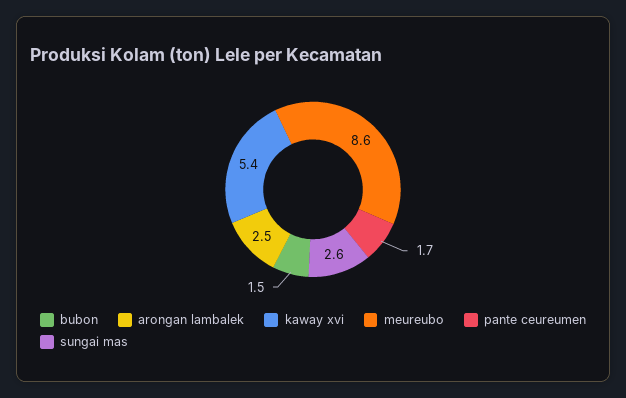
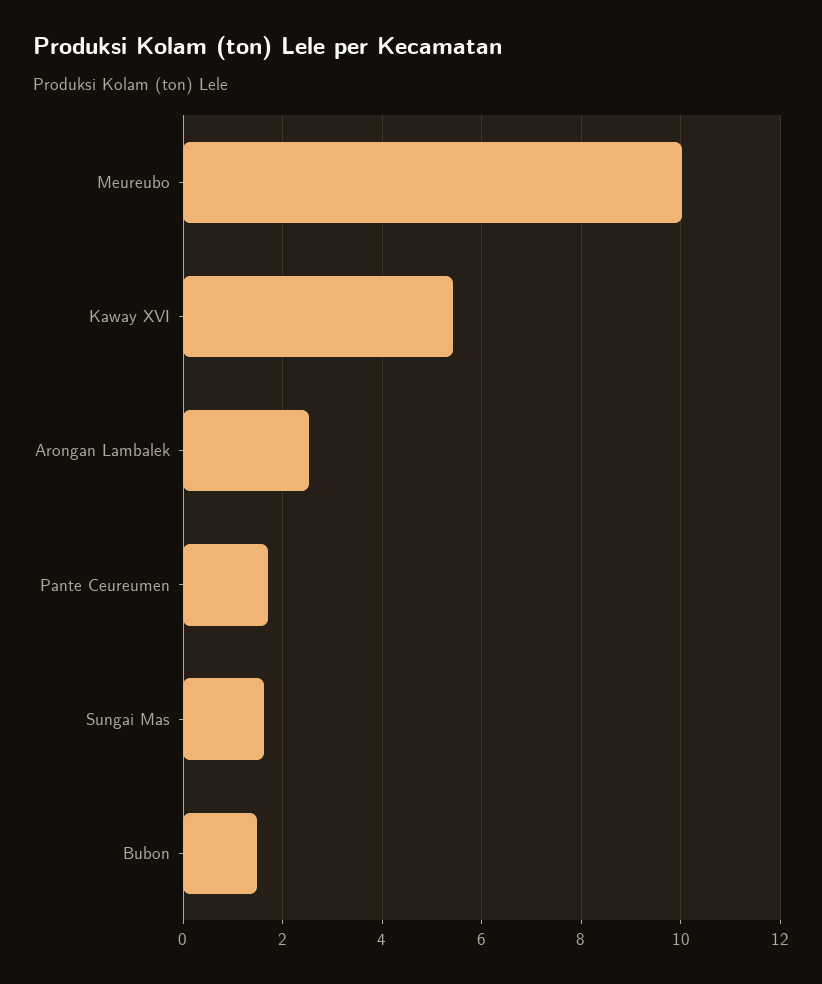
  {
    "bubon": 1.5,
    "arongan lambalek": 2.5,
    "kaway xvi": 5.4,
-   "meureubo": 8.6,
+   "meureubo": 10,
    "pante ceureumen": 1.7,
-   "sungai mas": 2.6
+   "sungai mas": 1.6
  }

